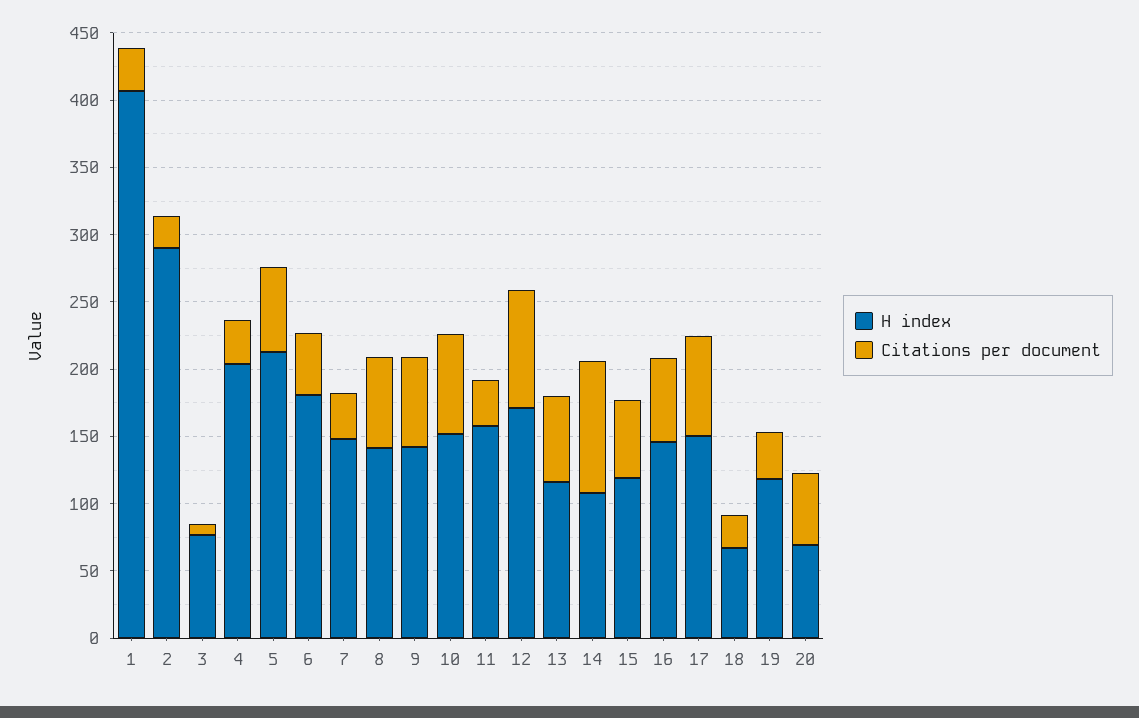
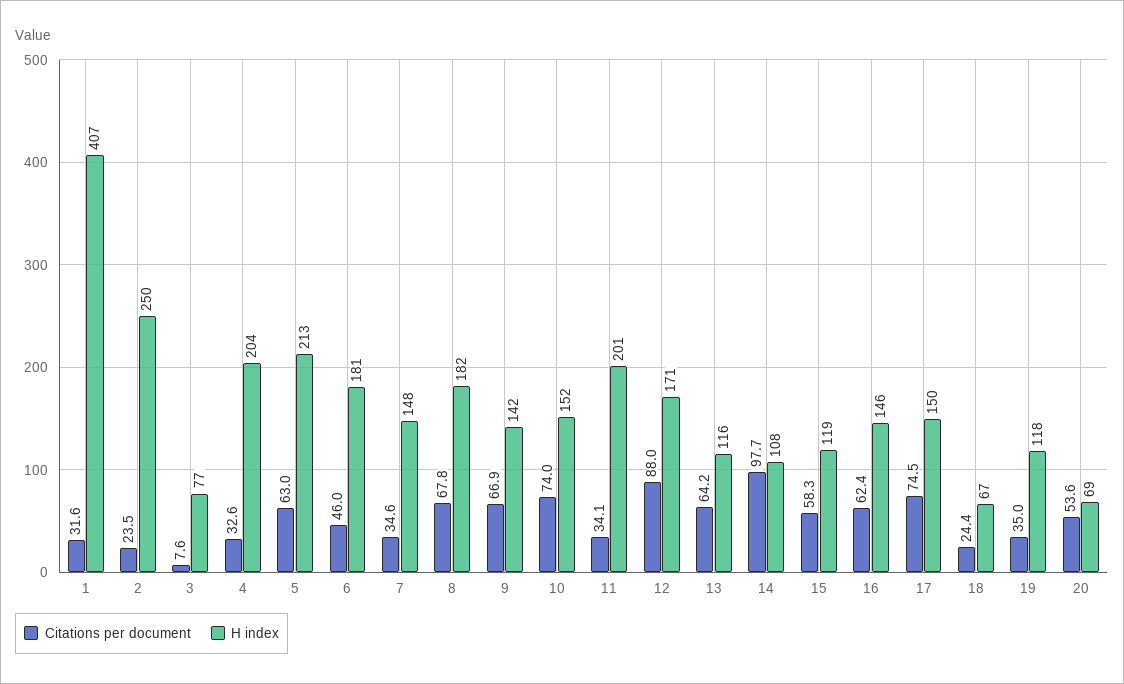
  {
    "H index": {
      "1": 407,
-     "2": 290,
+     "2": 250,
      "3": 77,
      "4": 204,
      "5": 213,
      "6": 181,
      "7": 148,
-     "8": 140,
+     "8": 182,
      "9": 142,
      "10": 152,
-     "11": 160,
+     "11": 201,
      "12": 171,
      "13": 116,
      "14": 108,
      "15": 119,
      "16": 146,
      "17": 150,
      "18": 67,
      "19": 118,
      "20": 69
    },
    "Citations per document": {
      "1": 31.6,
      "2": 23.5,
      "3": 7.6,
      "4": 32.6,
      "5": 63,
      "6": 46,
      "7": 34.6,
      "8": 67.8,
      "9": 66.9,
      "10": 74,
      "11": 34.1,
      "12": 88,
      "13": 64.2,
      "14": 97.7,
      "15": 58.3,
      "16": 62.4,
      "17": 74.5,
      "18": 24.4,
      "19": 35,
      "20": 53.6
    }
  }

